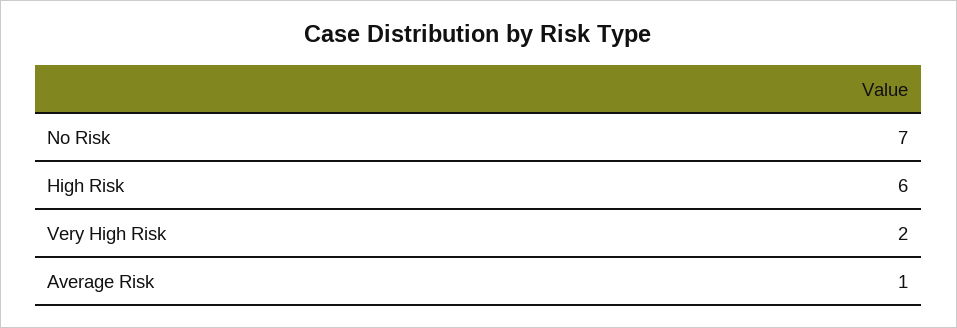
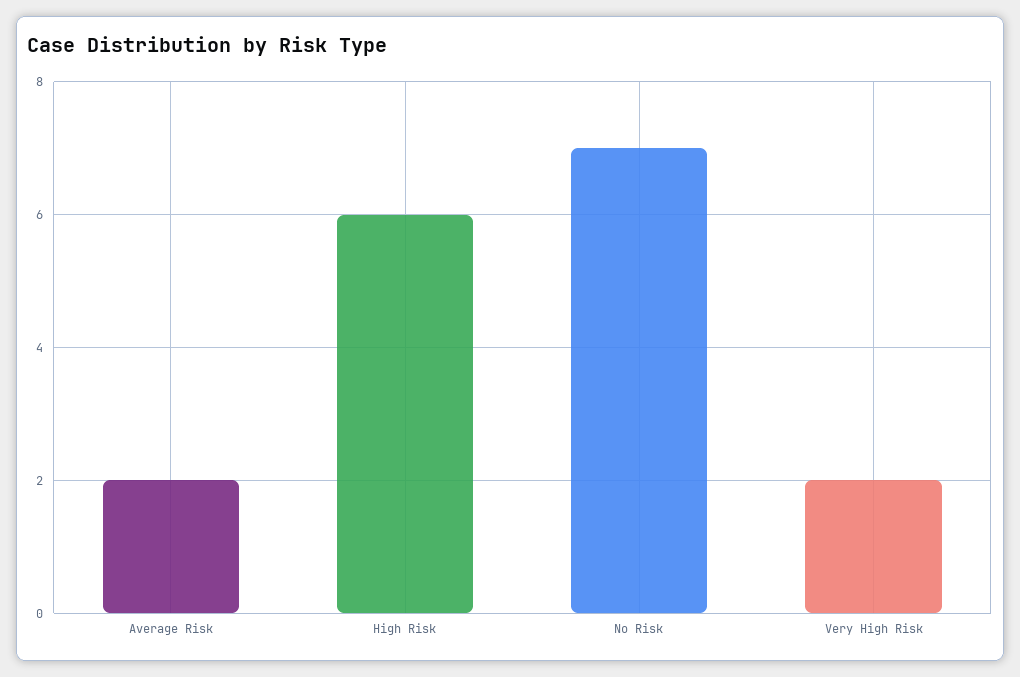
  {
    "No Risk": 7,
    "High Risk": 6,
    "Very High Risk": 2,
-   "Average Risk": 1
+   "Average Risk": 2
  }

